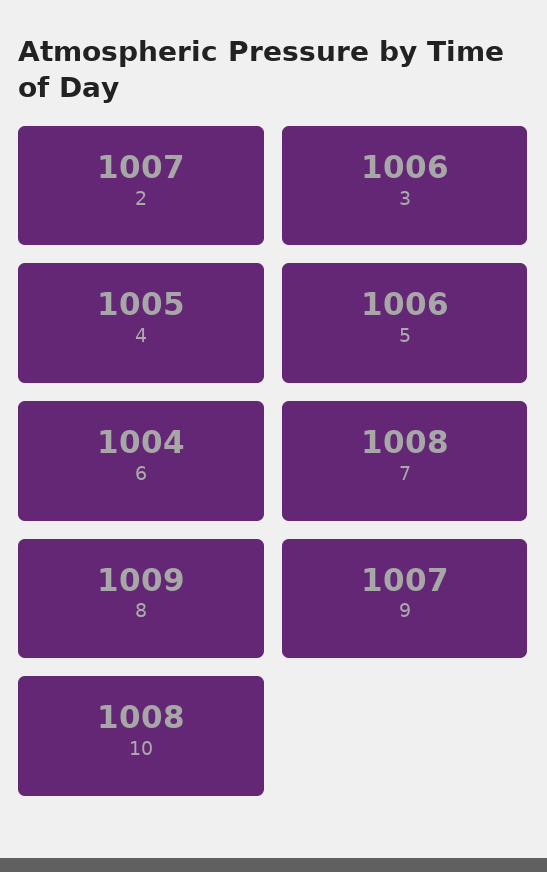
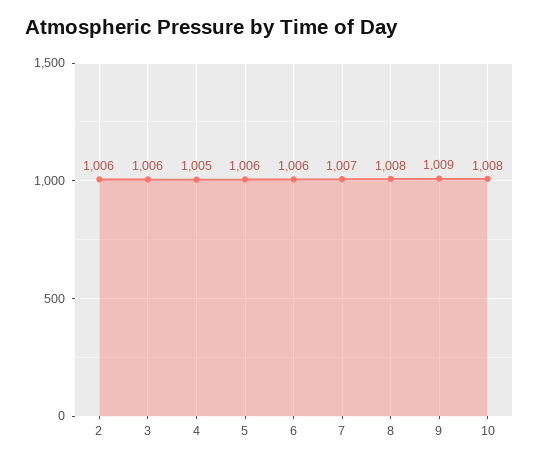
  {
-   "2": 1007,
+   "2": 1006,
    "3": 1006,
    "4": 1005,
    "5": 1006,
-   "6": 1004,
+   "6": 1006,
-   "7": 1008,
+   "7": 1007,
-   "8": 1009,
+   "8": 1008,
-   "9": 1007,
+   "9": 1009,
    "10": 1008
  }

